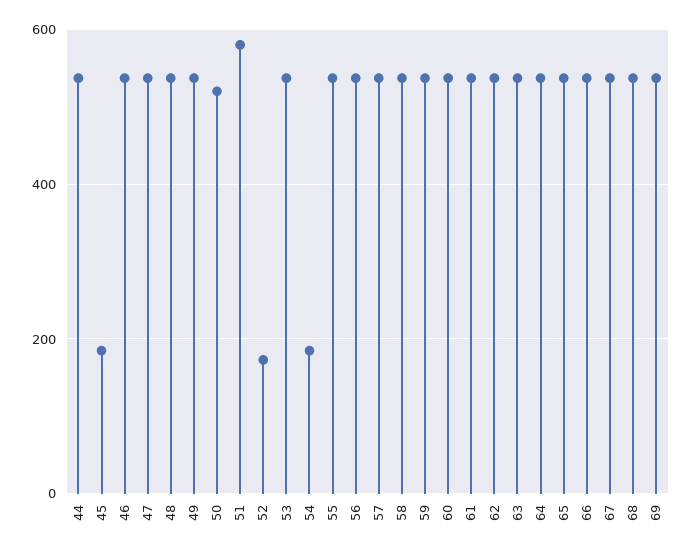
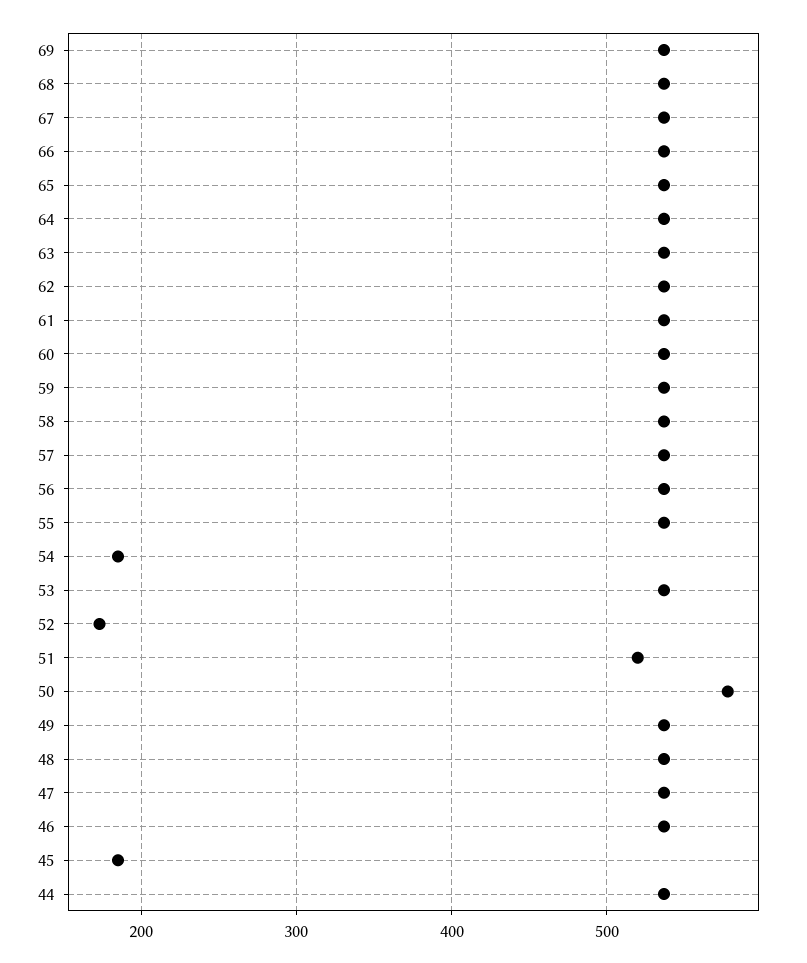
  {
    "44": 540,
    "45": 190,
    "46": 540,
    "47": 540,
    "48": 540,
    "49": 540,
-   "50": 520,
+   "50": 580,
-   "51": 580,
+   "51": 520,
    "52": 170,
    "53": 540,
    "54": 190,
    "55": 540,
    "56": 540,
    "57": 540,
    "58": 540,
    "59": 540,
    "60": 540,
    "61": 540,
    "62": 540,
    "63": 540,
    "64": 540,
    "65": 540,
    "66": 540,
    "67": 540,
    "68": 540,
    "69": 540
  }

